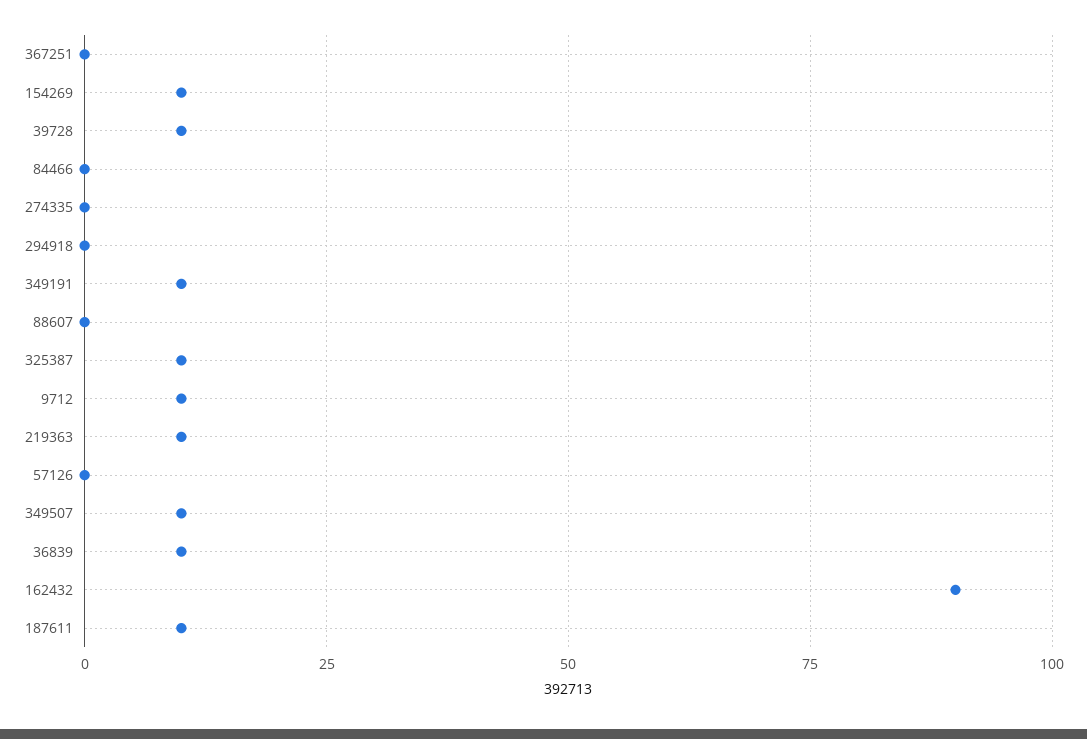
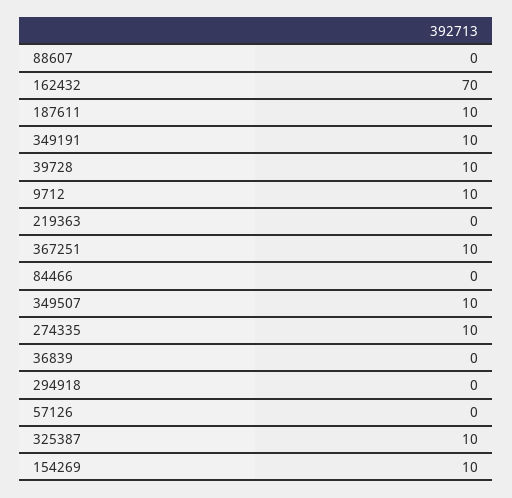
  {
-   "367251": 0,
+   "367251": 10,
    "154269": 10,
    "39728": 10,
    "84466": 0,
-   "274335": 0,
+   "274335": 10,
    "294918": 0,
    "349191": 10,
    "88607": 0,
    "325387": 10,
    "9712": 10,
-   "219363": 10,
+   "219363": 0,
    "57126": 0,
    "349507": 10,
-   "36839": 10,
+   "36839": 0,
-   "162432": 90,
+   "162432": 70,
    "187611": 10
  }

